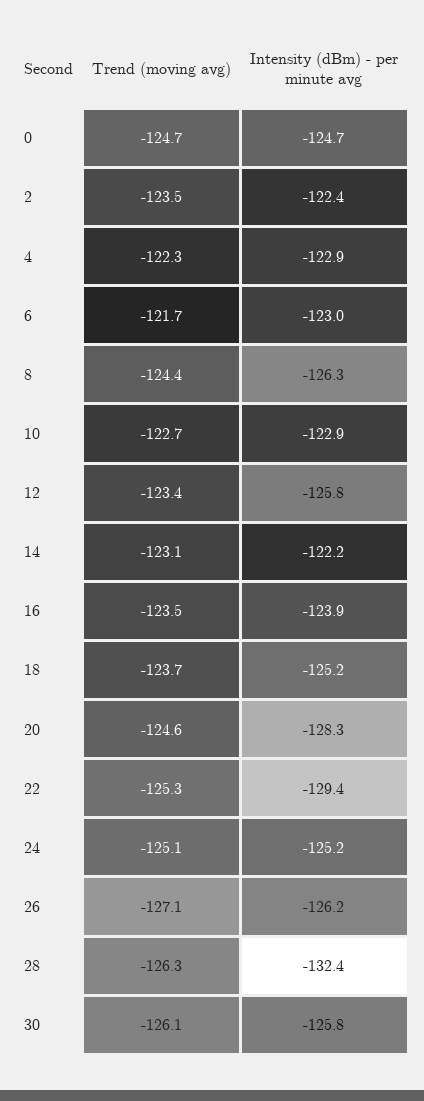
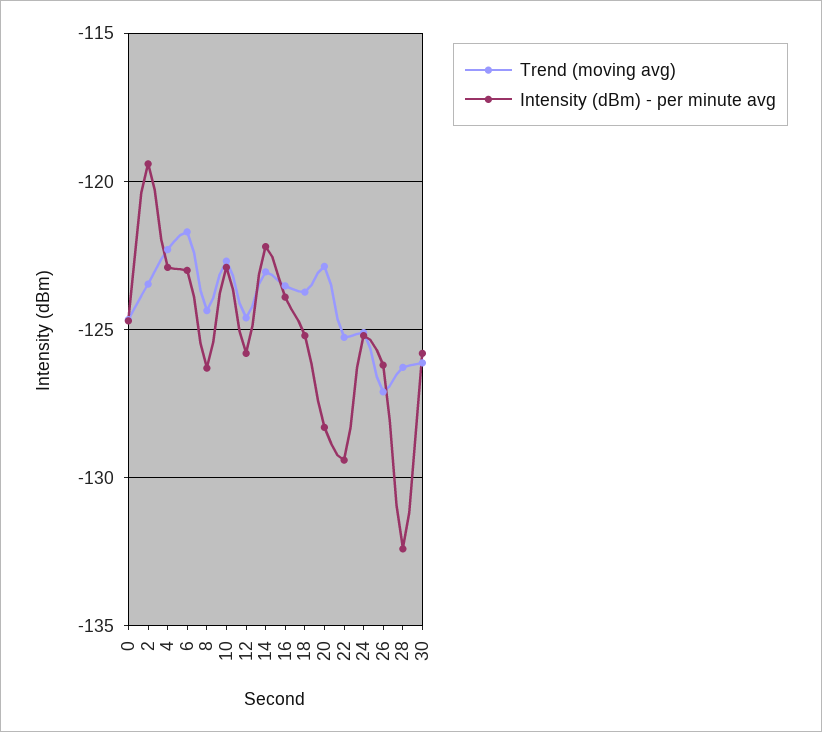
  {
    "Trend (moving avg)": {
      "0": -124.7,
      "2": -123.5,
      "4": -122.3,
      "6": -121.7,
      "8": -124.4,
      "10": -122.7,
-     "12": -123.4,
+     "12": -124.5,
      "14": -123.1,
      "16": -123.5,
      "18": -123.7,
-     "20": -124.6,
+     "20": -123,
      "22": -125.3,
      "24": -125.1,
      "26": -127.1,
      "28": -126.3,
      "30": -126.1
    },
    "Intensity (dBm) - per minute avg": {
      "0": -124.7,
-     "2": -122.4,
+     "2": -119.5,
      "4": -122.9,
      "6": -123,
      "8": -126.3,
      "10": -122.9,
      "12": -125.8,
      "14": -122.2,
      "16": -123.9,
      "18": -125.2,
      "20": -128.3,
      "22": -129.4,
      "24": -125.2,
      "26": -126.2,
      "28": -132.4,
      "30": -125.8
    }
  }

